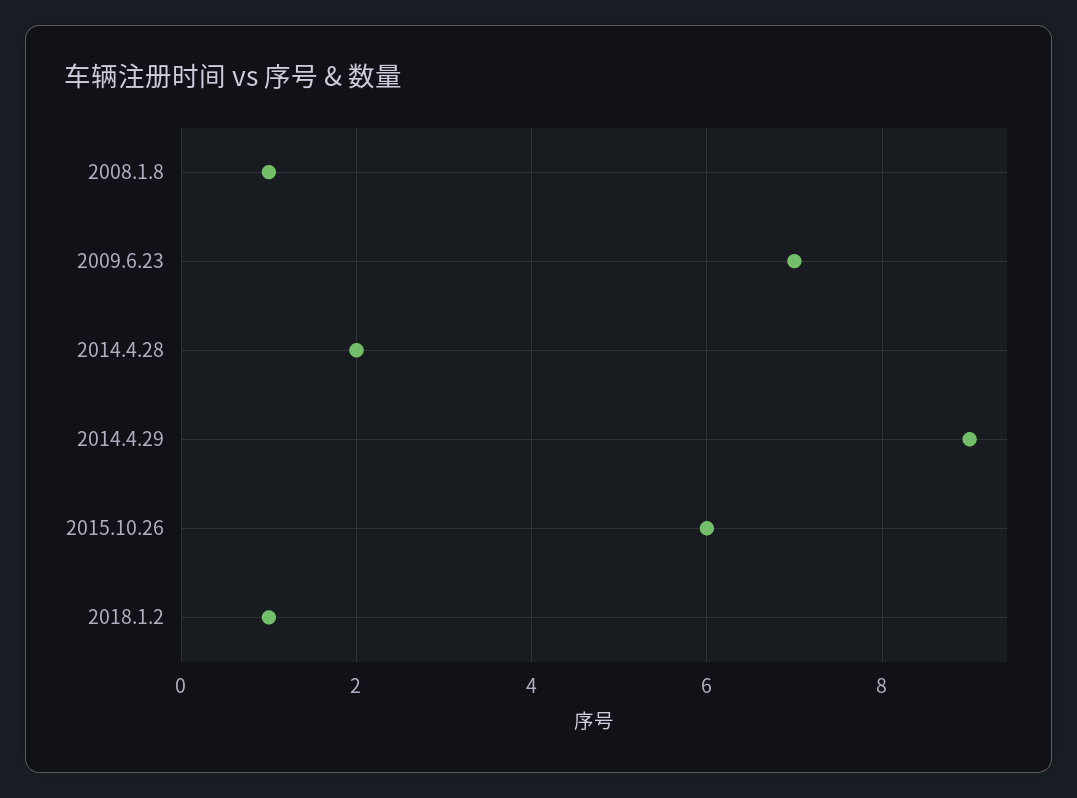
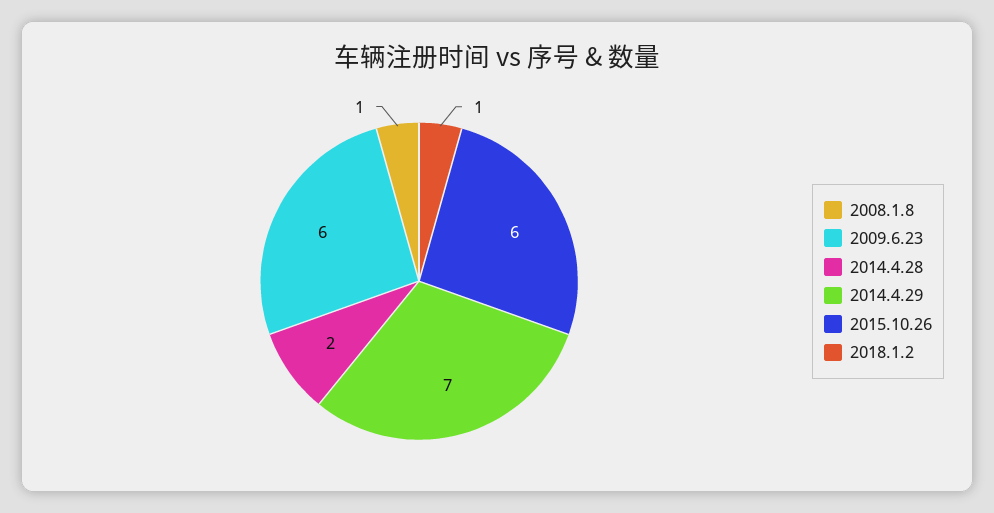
  {
    "2008.1.8": 1,
-   "2009.6.23": 7,
+   "2009.6.23": 6,
    "2014.4.28": 2,
-   "2014.4.29": 9,
+   "2014.4.29": 7,
    "2015.10.26": 6,
    "2018.1.2": 1
  }

